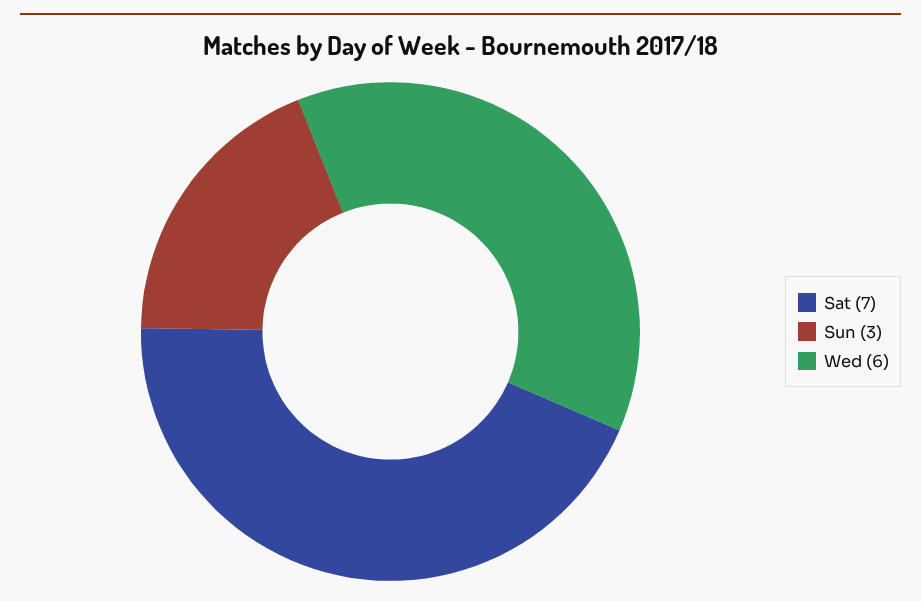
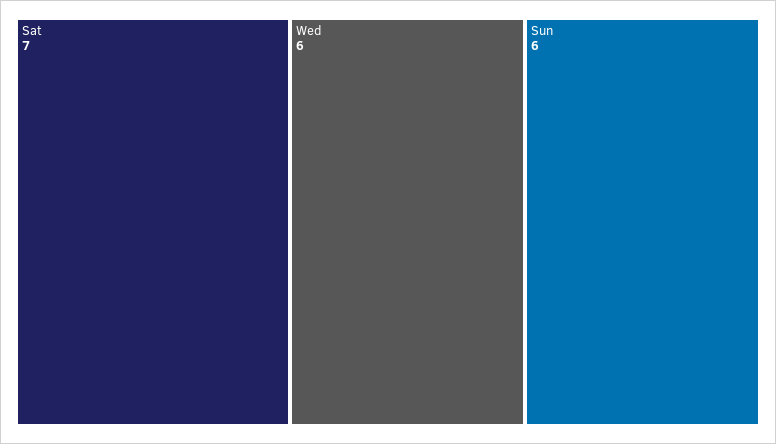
  {
    "Sat": 7,
-   "Sun": 3,
+   "Sun": 6,
    "Wed": 6
  }

